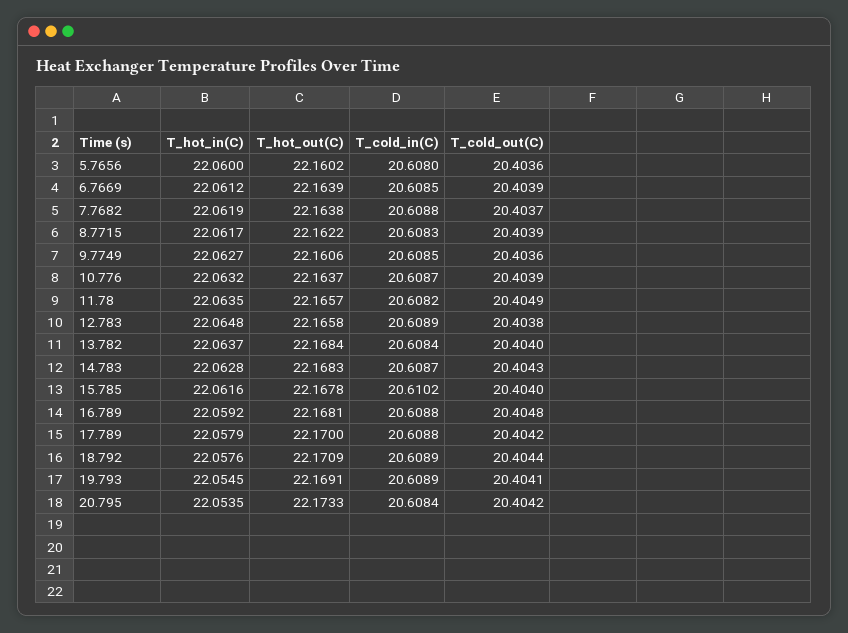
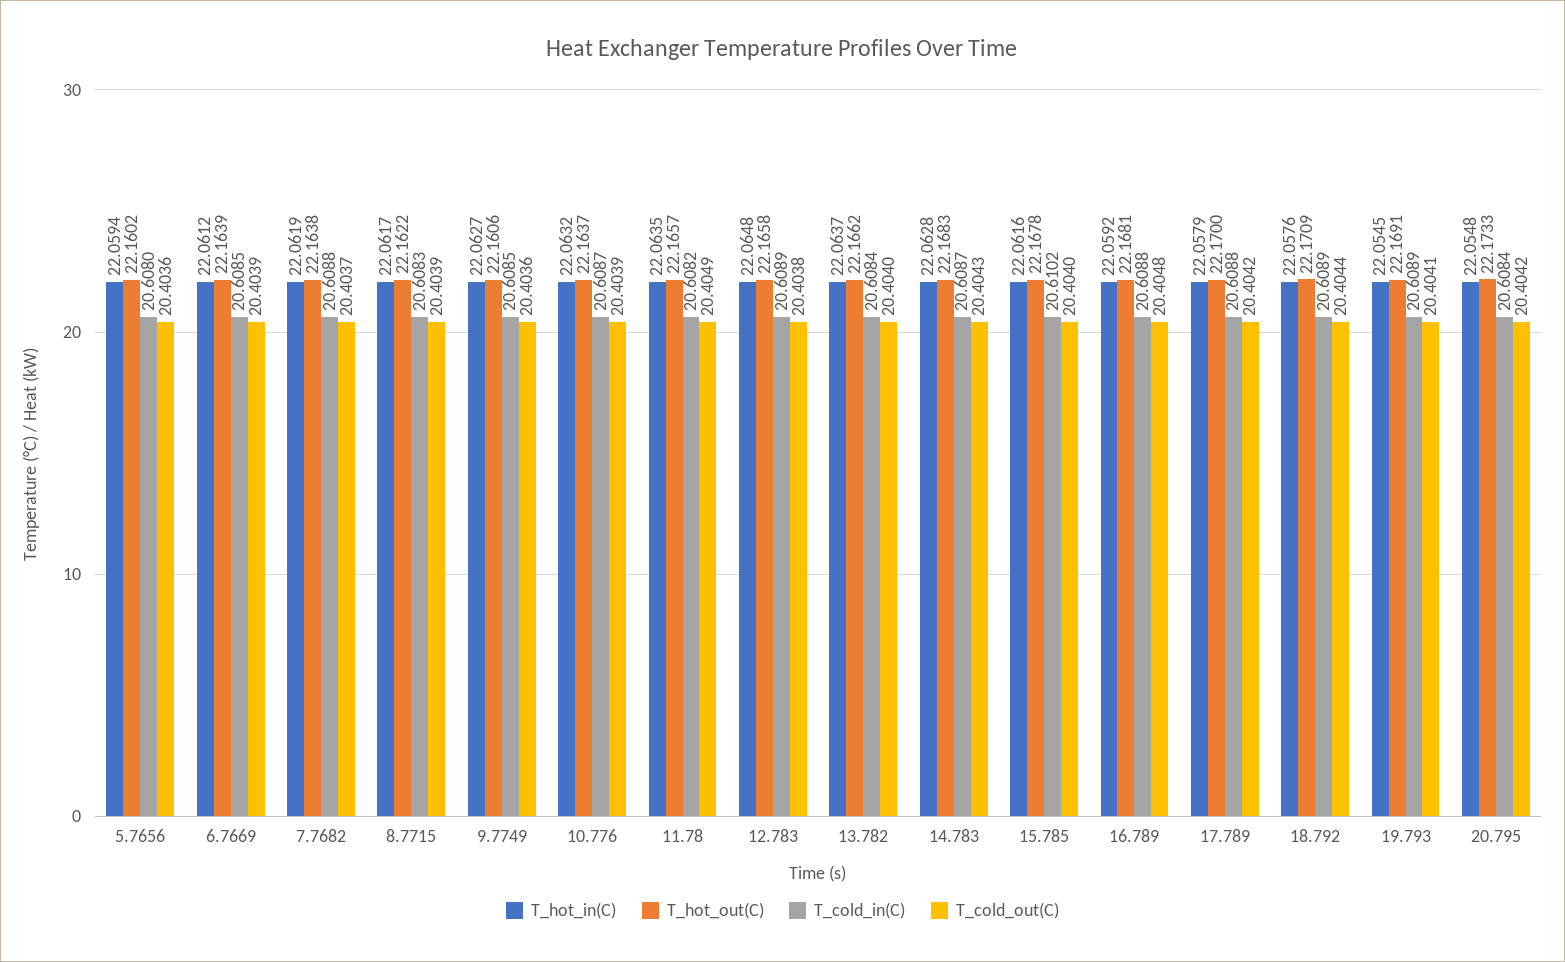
  {
    "T_hot_in(C)": {
-     "5.7656": 22.06,
+     "5.7656": 22.0594,
      "6.7669": 22.0612,
      "7.7682": 22.0619,
      "8.7715": 22.0617,
      "9.7749": 22.0627,
      "10.776": 22.0632,
      "11.78": 22.0635,
      "12.783": 22.0648,
      "13.782": 22.0637,
      "14.783": 22.0628,
      "15.785": 22.0616,
      "16.789": 22.0592,
      "17.789": 22.0579,
      "18.792": 22.0576,
      "19.793": 22.0545,
-     "20.795": 22.0535
+     "20.795": 22.0548
    },
    "T_hot_out(C)": {
      "5.7656": 22.1602,
      "6.7669": 22.1639,
      "7.7682": 22.1638,
      "8.7715": 22.1622,
      "9.7749": 22.1606,
      "10.776": 22.1637,
      "11.78": 22.1657,
      "12.783": 22.1658,
-     "13.782": 22.1684,
+     "13.782": 22.1662,
      "14.783": 22.1683,
      "15.785": 22.1678,
      "16.789": 22.1681,
      "17.789": 22.17,
      "18.792": 22.1709,
      "19.793": 22.1691,
      "20.795": 22.1733
    },
    "T_cold_in(C)": {
      "5.7656": 20.608,
      "6.7669": 20.6085,
      "7.7682": 20.6088,
      "8.7715": 20.6083,
      "9.7749": 20.6085,
      "10.776": 20.6087,
      "11.78": 20.6082,
      "12.783": 20.6089,
      "13.782": 20.6084,
      "14.783": 20.6087,
      "15.785": 20.6102,
      "16.789": 20.6088,
      "17.789": 20.6088,
      "18.792": 20.6089,
      "19.793": 20.6089,
      "20.795": 20.6084
    },
    "T_cold_out(C)": {
      "5.7656": 20.4036,
      "6.7669": 20.4039,
      "7.7682": 20.4037,
      "8.7715": 20.4039,
      "9.7749": 20.4036,
      "10.776": 20.4039,
      "11.78": 20.4049,
      "12.783": 20.4038,
      "13.782": 20.404,
      "14.783": 20.4043,
      "15.785": 20.404,
      "16.789": 20.4048,
      "17.789": 20.4042,
      "18.792": 20.4044,
      "19.793": 20.4041,
      "20.795": 20.4042
    }
  }

